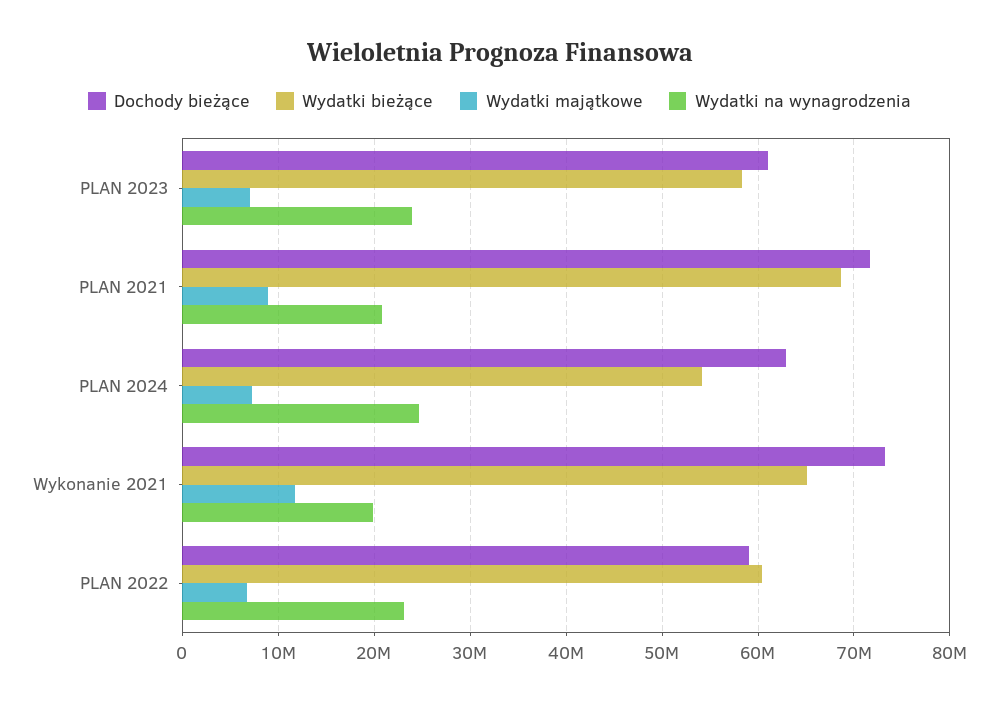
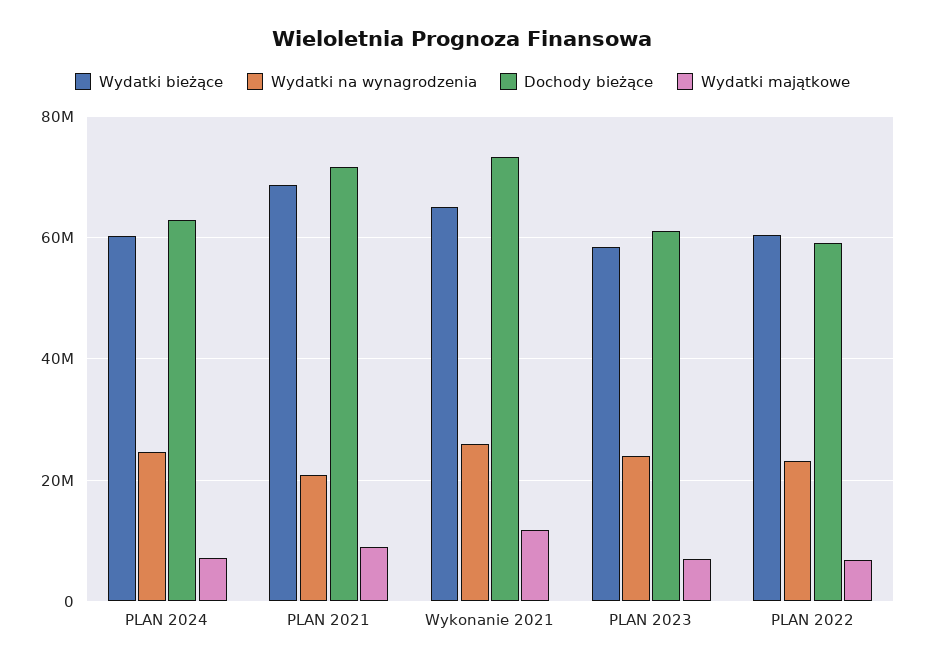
  {
    "Dochody bieżące": {
      "PLAN 2023": 61000000,
      "PLAN 2021": 72000000,
      "PLAN 2024": 63000000,
      "Wykonanie 2021": 73000000,
      "PLAN 2022": 59000000
    },
    "Wydatki bieżące": {
      "PLAN 2023": 58000000,
      "PLAN 2021": 69000000,
-     "PLAN 2024": 54000000,
+     "PLAN 2024": 60000000,
      "Wykonanie 2021": 65000000,
      "PLAN 2022": 60000000
    },
    "Wydatki majątkowe": {
      "PLAN 2023": 7000000,
      "PLAN 2021": 9000000,
      "PLAN 2024": 7000000,
      "Wykonanie 2021": 12000000,
      "PLAN 2022": 7000000
    },
    "Wydatki na wynagrodzenia": {
      "PLAN 2023": 24000000,
      "PLAN 2021": 21000000,
      "PLAN 2024": 25000000,
-     "Wykonanie 2021": 20000000,
+     "Wykonanie 2021": 26000000,
      "PLAN 2022": 23000000
    }
  }

